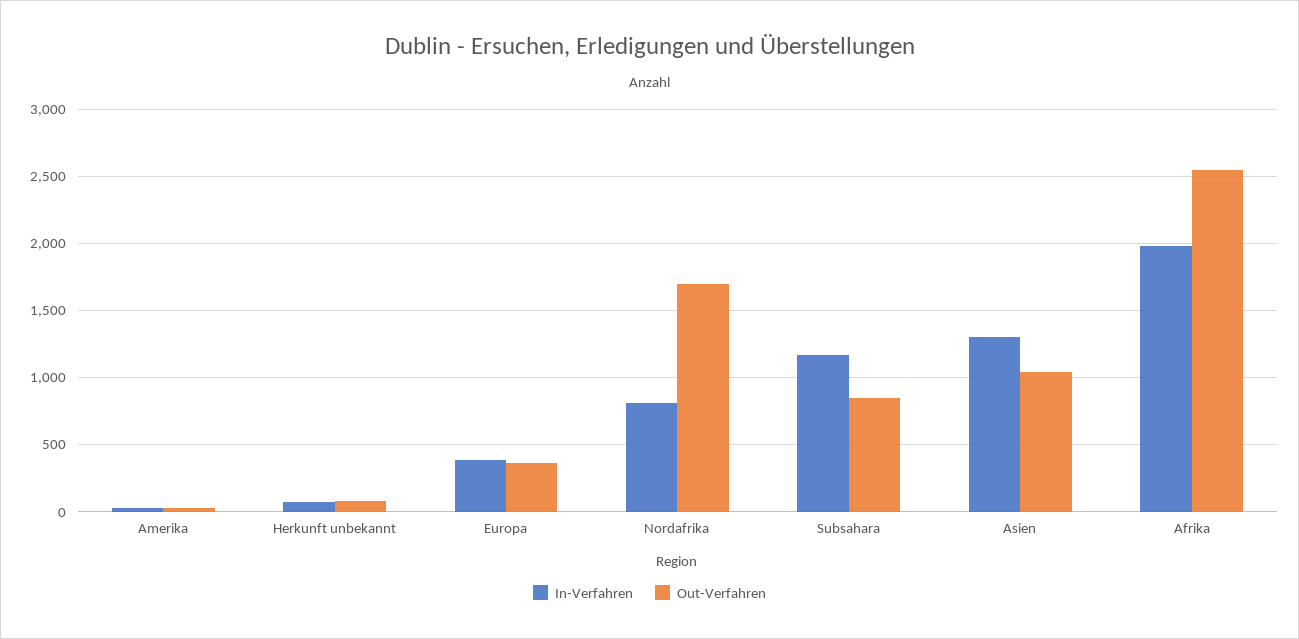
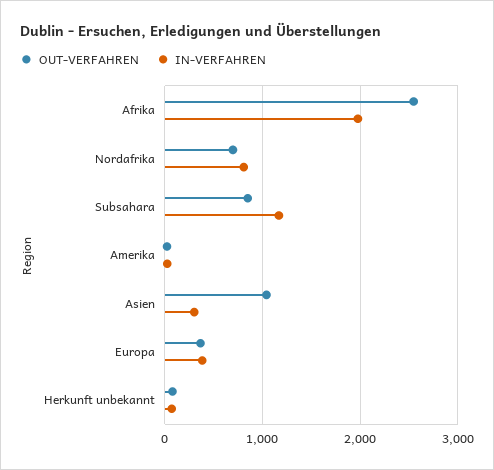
  {
    "In-Verfahren": {
      "Amerika": 50,
      "Herkunft unbekannt": 50,
      "Europa": 400,
      "Nordafrika": 800,
      "Subsahara": 1150,
-     "Asien": 1300,
+     "Asien": 300,
      "Afrika": 2000
    },
    "Out-Verfahren": {
      "Amerika": 0,
      "Herkunft unbekannt": 100,
      "Europa": 350,
-     "Nordafrika": 1700,
+     "Nordafrika": 700,
      "Subsahara": 850,
      "Asien": 1050,
      "Afrika": 2550
    }
  }

